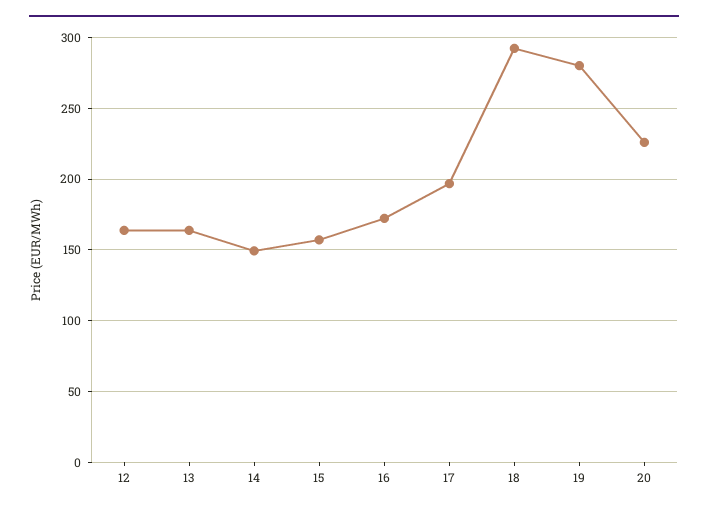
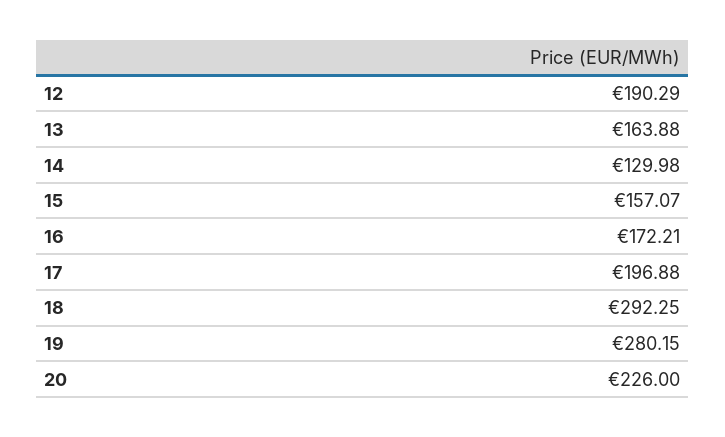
  {
-   "12": 165,
+   "12": 190.29,
    "13": 163.88,
-   "14": 150,
+   "14": 129.98,
    "15": 157.07,
    "16": 172.21,
    "17": 196.88,
    "18": 292.25,
    "19": 280.15,
    "20": 226
  }

